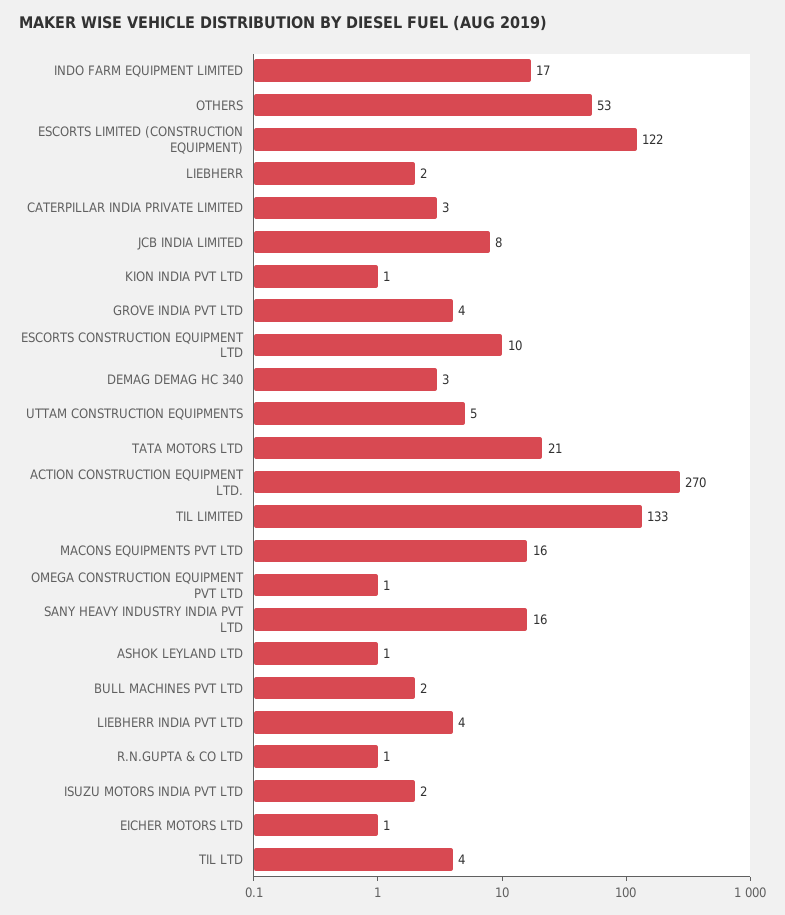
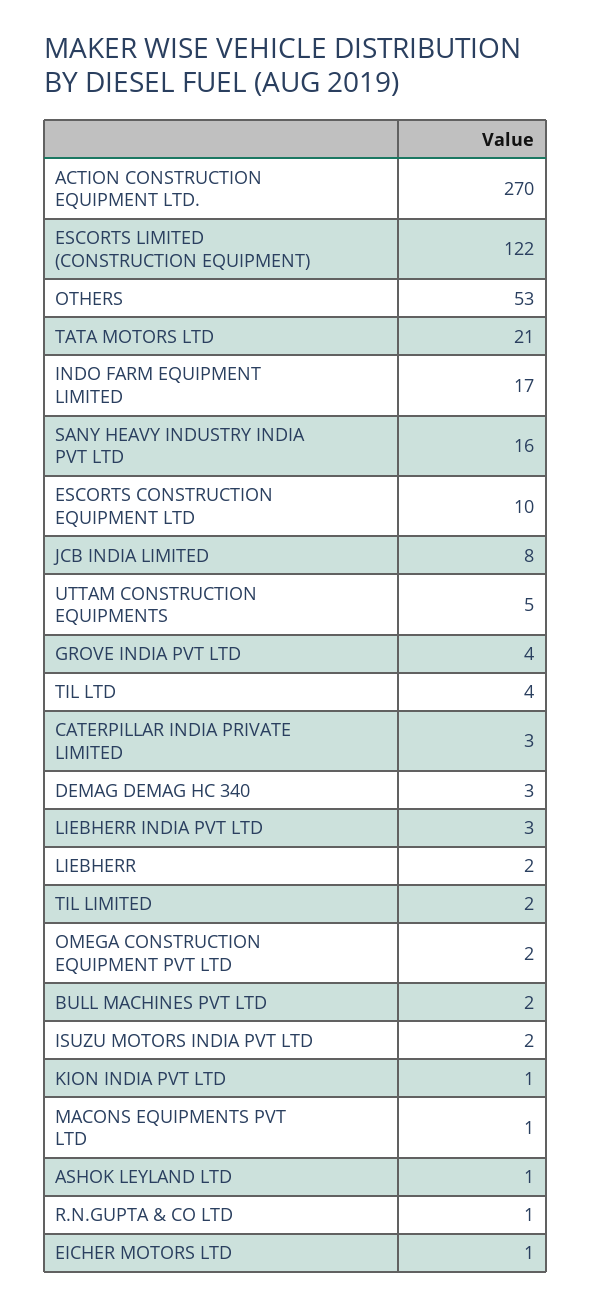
  {
    "INDO FARM EQUIPMENT LIMITED": 17,
    "OTHERS": 53,
    "ESCORTS LIMITED (CONSTRUCTION EQUIPMENT)": 122,
    "LIEBHERR": 2,
    "CATERPILLAR INDIA PRIVATE LIMITED": 3,
    "JCB INDIA LIMITED": 8,
    "KION INDIA PVT LTD": 1,
    "GROVE INDIA PVT LTD": 4,
    "ESCORTS CONSTRUCTION EQUIPMENT LTD": 10,
    "DEMAG DEMAG HC 340": 3,
    "UTTAM CONSTRUCTION EQUIPMENTS": 5,
    "TATA MOTORS LTD": 21,
    "ACTION CONSTRUCTION EQUIPMENT LTD.": 270,
-   "TIL LIMITED": 133,
+   "TIL LIMITED": 2,
-   "MACONS EQUIPMENTS PVT LTD": 16,
+   "MACONS EQUIPMENTS PVT LTD": 1,
-   "OMEGA CONSTRUCTION EQUIPMENT PVT LTD": 1,
+   "OMEGA CONSTRUCTION EQUIPMENT PVT LTD": 2,
    "SANY HEAVY INDUSTRY INDIA PVT LTD": 16,
    "ASHOK LEYLAND LTD": 1,
    "BULL MACHINES PVT LTD": 2,
-   "LIEBHERR INDIA PVT LTD": 4,
+   "LIEBHERR INDIA PVT LTD": 3,
    "R.N.GUPTA & CO LTD": 1,
    "ISUZU MOTORS INDIA PVT LTD": 2,
    "EICHER MOTORS LTD": 1,
    "TIL LTD": 4
  }

